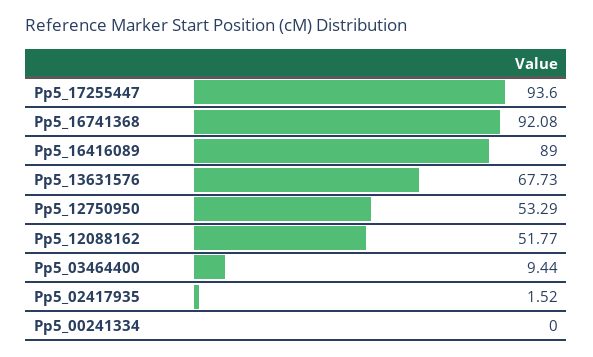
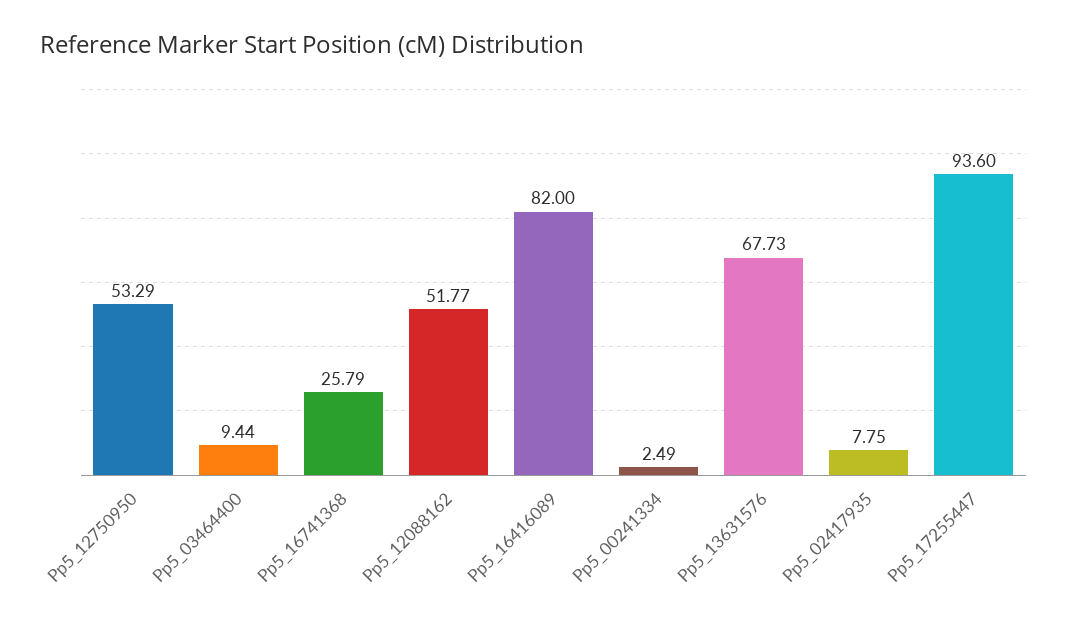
  {
    "Pp5_17255447": 93.6,
-   "Pp5_16741368": 92.08,
+   "Pp5_16741368": 25.79,
-   "Pp5_16416089": 89,
+   "Pp5_16416089": 82,
    "Pp5_13631576": 67.73,
    "Pp5_12750950": 53.29,
    "Pp5_12088162": 51.77,
    "Pp5_03464400": 9.44,
-   "Pp5_02417935": 1.52,
+   "Pp5_02417935": 7.75,
-   "Pp5_00241334": 0
+   "Pp5_00241334": 2.49
  }

